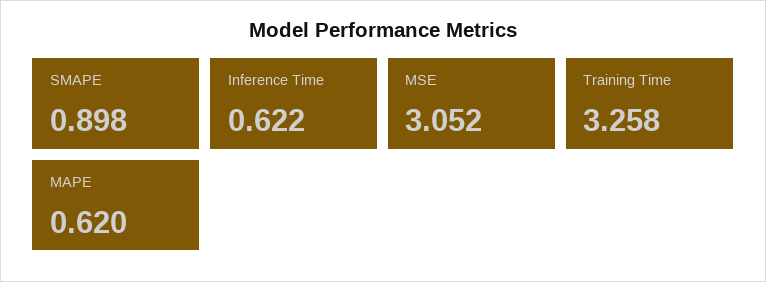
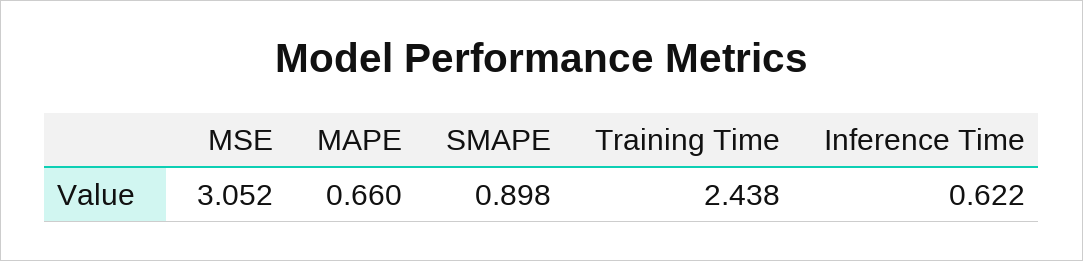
  {
    "SMAPE": 0.898,
    "Inference Time": 0.622,
    "MSE": 3.052,
-   "Training Time": 3.258,
+   "Training Time": 2.438,
-   "MAPE": 0.62
+   "MAPE": 0.66
  }

